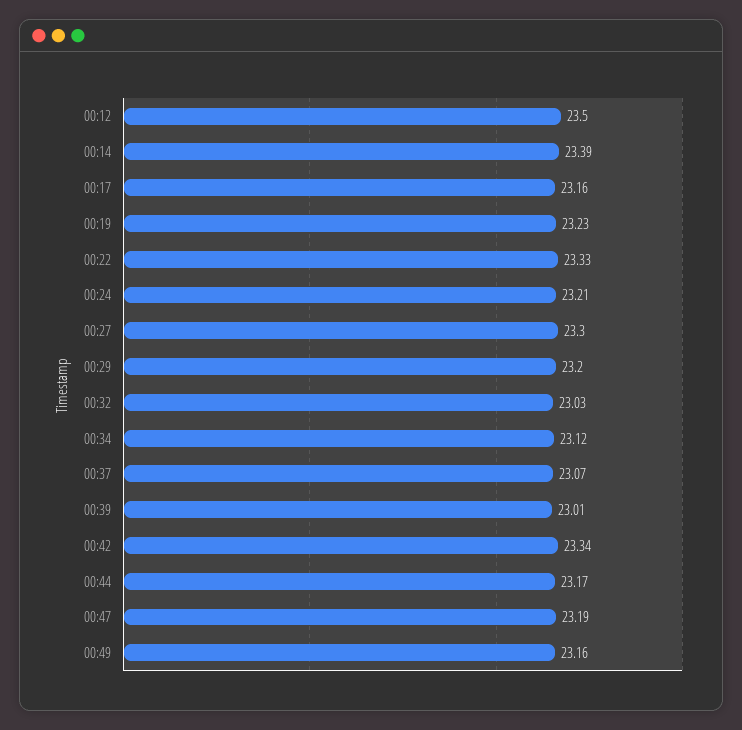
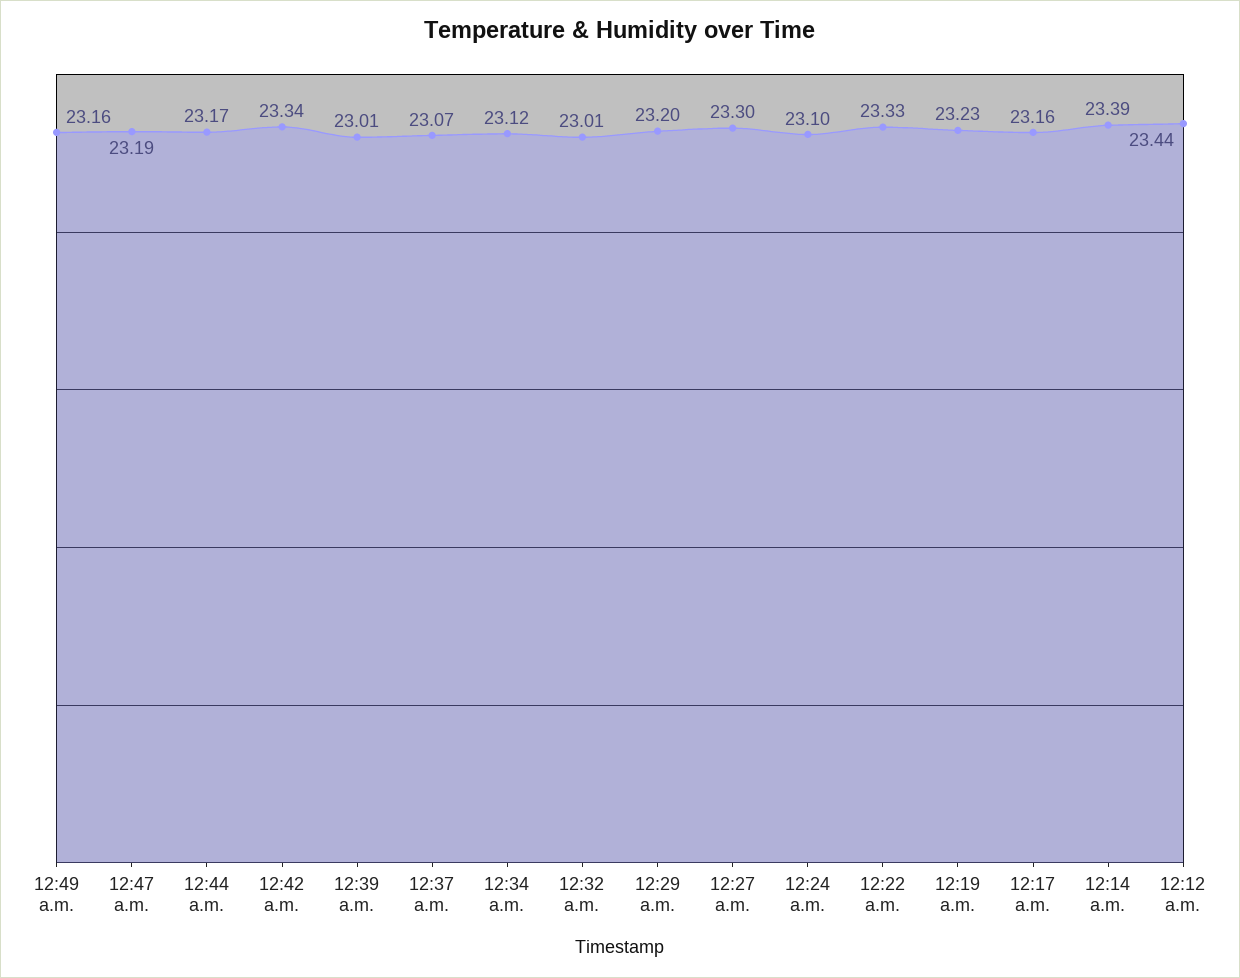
  {
-   "00:12": 23.5,
+   "00:12": 23.44,
    "00:14": 23.39,
    "00:17": 23.16,
    "00:19": 23.23,
    "00:22": 23.33,
-   "00:24": 23.21,
+   "00:24": 23.1,
    "00:27": 23.3,
    "00:29": 23.2,
-   "00:32": 23.03,
+   "00:32": 23.01,
    "00:34": 23.12,
    "00:37": 23.07,
    "00:39": 23.01,
    "00:42": 23.34,
    "00:44": 23.17,
    "00:47": 23.19,
    "00:49": 23.16
  }

